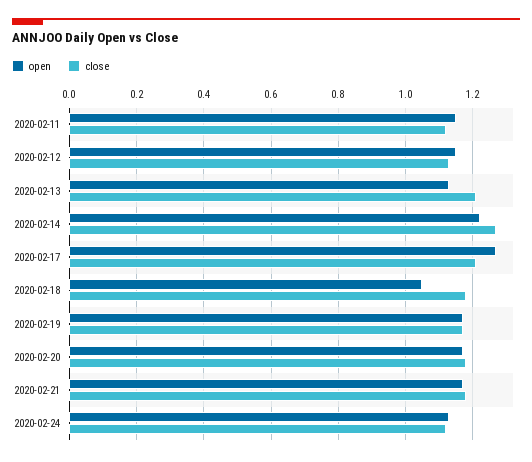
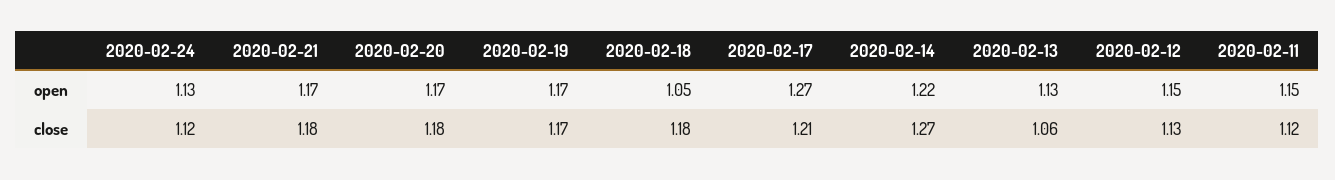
  {
    "open": {
      "2020-02-11": 1.15,
      "2020-02-12": 1.15,
      "2020-02-13": 1.13,
      "2020-02-14": 1.22,
      "2020-02-17": 1.27,
      "2020-02-18": 1.05,
      "2020-02-19": 1.17,
      "2020-02-20": 1.17,
      "2020-02-21": 1.17,
      "2020-02-24": 1.13
    },
    "close": {
      "2020-02-11": 1.12,
      "2020-02-12": 1.13,
-     "2020-02-13": 1.2,
+     "2020-02-13": 1.06,
      "2020-02-14": 1.27,
      "2020-02-17": 1.21,
      "2020-02-18": 1.18,
      "2020-02-19": 1.17,
      "2020-02-20": 1.18,
      "2020-02-21": 1.18,
      "2020-02-24": 1.12
    }
  }

